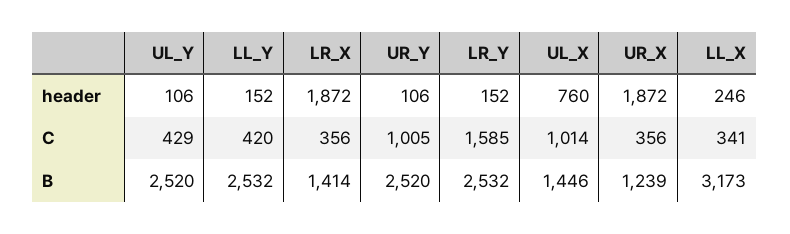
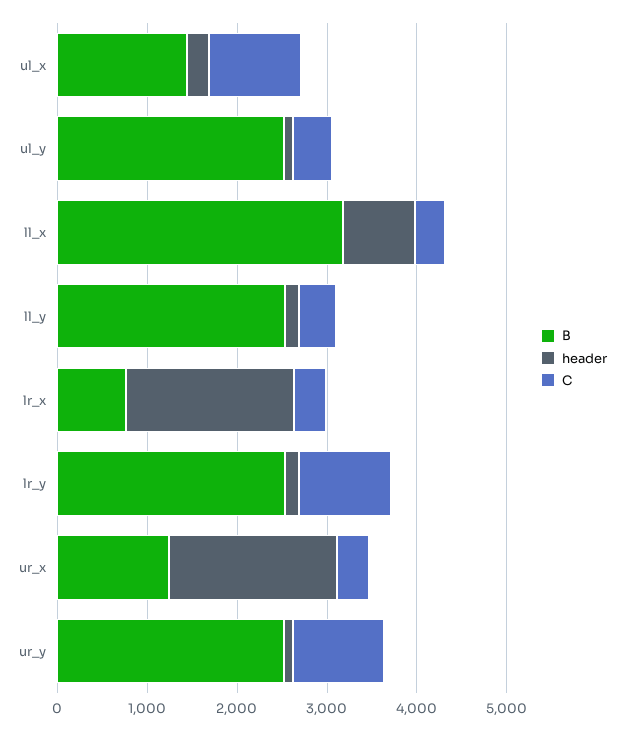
  {
    "header": {
      "UL_Y": 106,
      "LL_Y": 152,
      "LR_X": 1872,
      "UR_Y": 106,
      "LR_Y": 152,
-     "UL_X": 760,
+     "UL_X": 200,
      "UR_X": 1872,
-     "LL_X": 246
+     "LL_X": 800
    },
    "C": {
      "UL_Y": 429,
      "LL_Y": 420,
      "LR_X": 356,
      "UR_Y": 1005,
-     "LR_Y": 1585,
+     "LR_Y": 1000,
      "UL_X": 1014,
      "UR_X": 356,
      "LL_X": 341
    },
    "B": {
      "UL_Y": 2520,
      "LL_Y": 2532,
-     "LR_X": 1414,
+     "LR_X": 800,
      "UR_Y": 2520,
      "LR_Y": 2532,
      "UL_X": 1446,
      "UR_X": 1239,
      "LL_X": 3173
    }
  }

